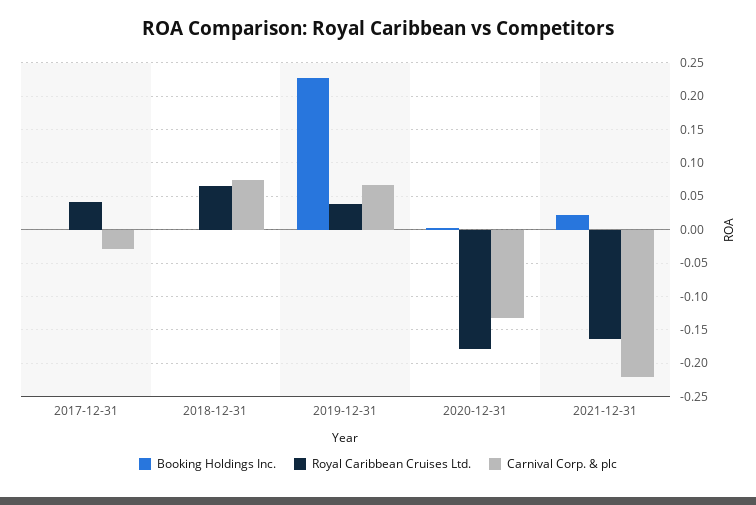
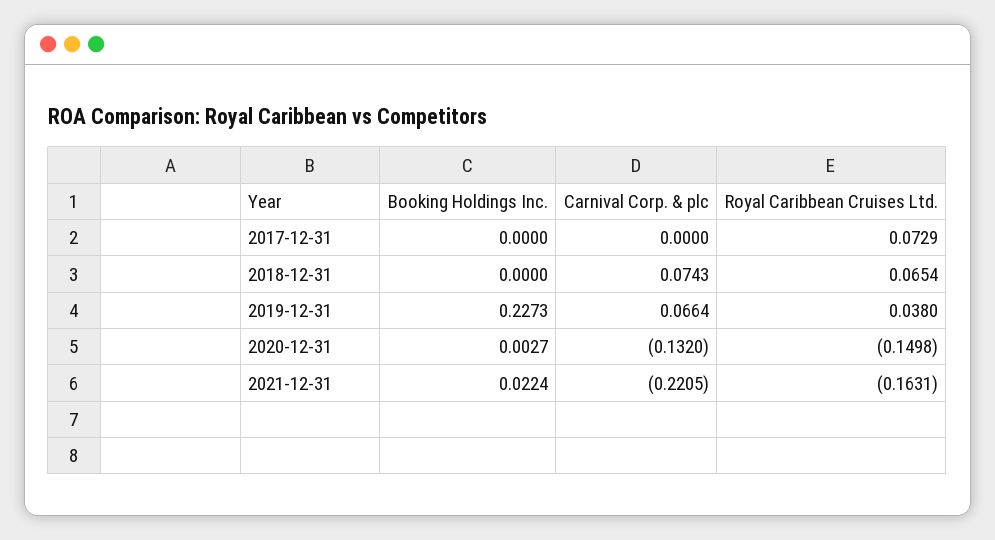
  {
    "Booking Holdings Inc.": {
      "2017-12-31": 0,
      "2018-12-31": 0,
      "2019-12-31": 0.2273,
      "2020-12-31": 0.0027,
      "2021-12-31": 0.0224
    },
    "Royal Caribbean Cruises Ltd.": {
-     "2017-12-31": 0.04,
+     "2017-12-31": 0.0729,
      "2018-12-31": 0.0654,
      "2019-12-31": 0.038,
-     "2020-12-31": -0.18,
+     "2020-12-31": -0.1498,
      "2021-12-31": -0.1631
    },
    "Carnival Corp. & plc": {
-     "2017-12-31": -0.03,
+     "2017-12-31": 0,
      "2018-12-31": 0.0743,
      "2019-12-31": 0.0664,
      "2020-12-31": -0.132,
      "2021-12-31": -0.2205
    }
  }

